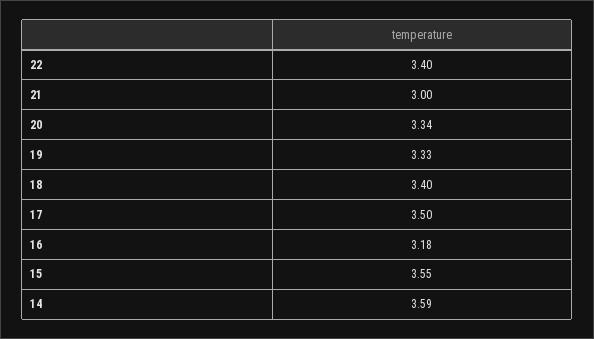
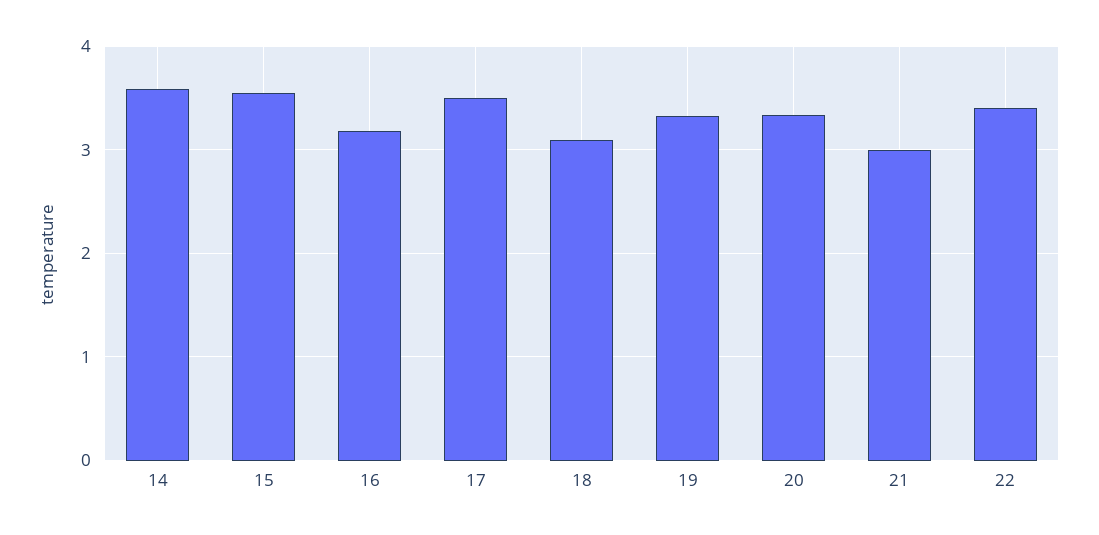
  {
    "22": 3.4,
    "21": 3,
    "20": 3.34,
    "19": 3.33,
-   "18": 3.4,
+   "18": 3.1,
    "17": 3.5,
    "16": 3.18,
    "15": 3.55,
    "14": 3.59
  }

